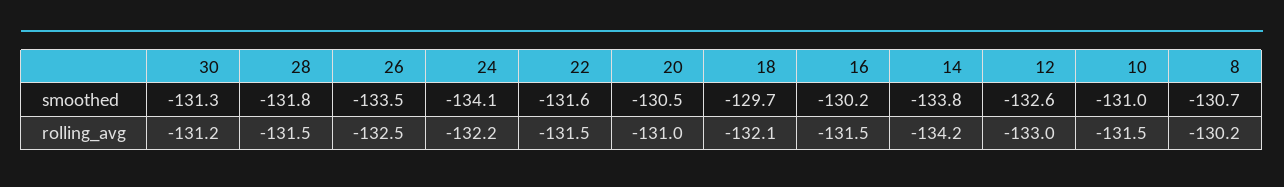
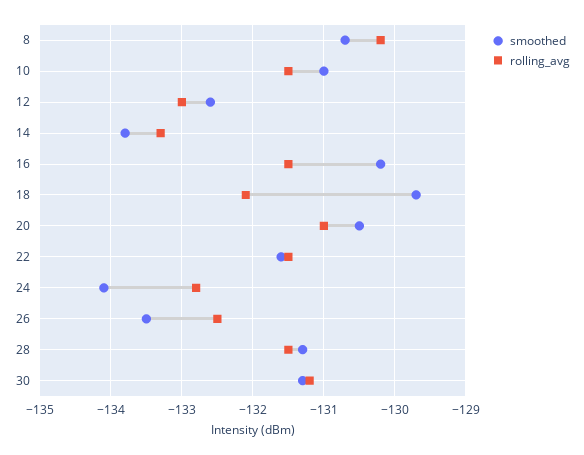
  {
    "smoothed": {
      "30": -131.3,
-     "28": -131.8,
+     "28": -131.3,
      "26": -133.5,
      "24": -134.1,
      "22": -131.6,
      "20": -130.5,
      "18": -129.7,
      "16": -130.2,
      "14": -133.8,
      "12": -132.6,
      "10": -131,
      "8": -130.7
    },
    "rolling_avg": {
      "30": -131.2,
      "28": -131.5,
      "26": -132.5,
-     "24": -132.2,
+     "24": -132.8,
      "22": -131.5,
      "20": -131,
      "18": -132.1,
      "16": -131.5,
-     "14": -134.2,
+     "14": -133.3,
      "12": -133,
      "10": -131.5,
      "8": -130.2
    }
  }

